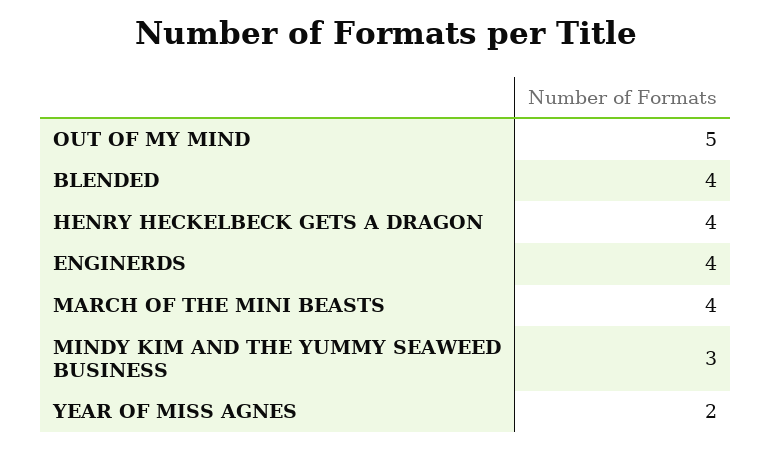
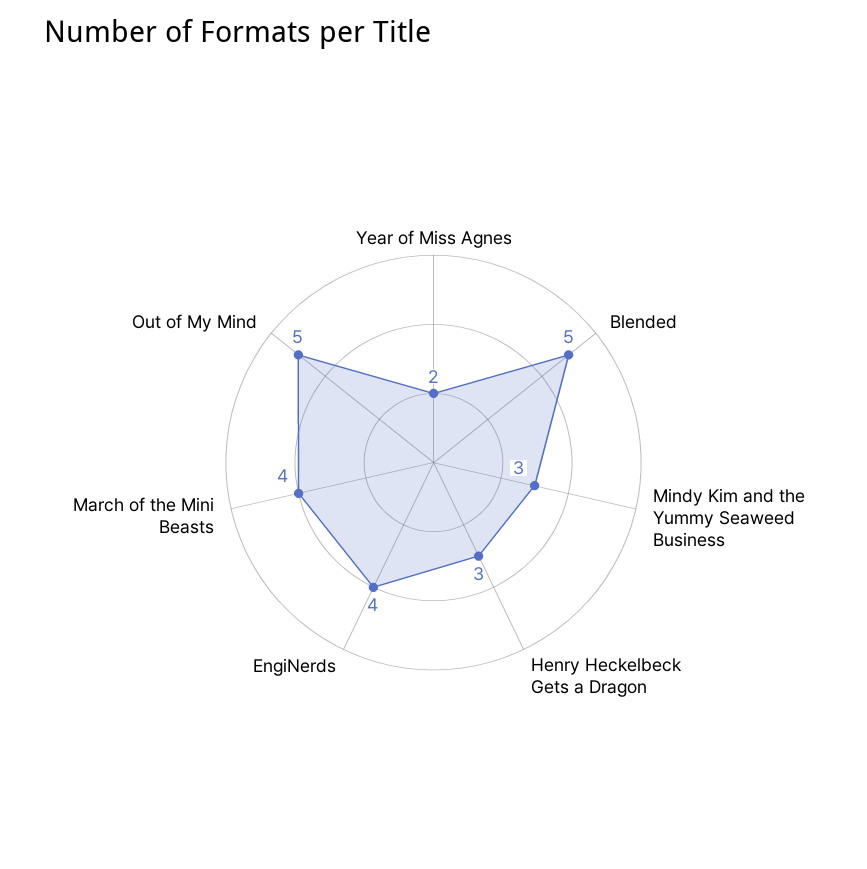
  {
    "OUT OF MY MIND": 5,
-   "BLENDED": 4,
+   "BLENDED": 5,
-   "HENRY HECKELBECK GETS A DRAGON": 4,
+   "HENRY HECKELBECK GETS A DRAGON": 3,
    "ENGINERDS": 4,
    "MARCH OF THE MINI BEASTS": 4,
    "MINDY KIM AND THE YUMMY SEAWEED BUSINESS": 3,
    "YEAR OF MISS AGNES": 2
  }

